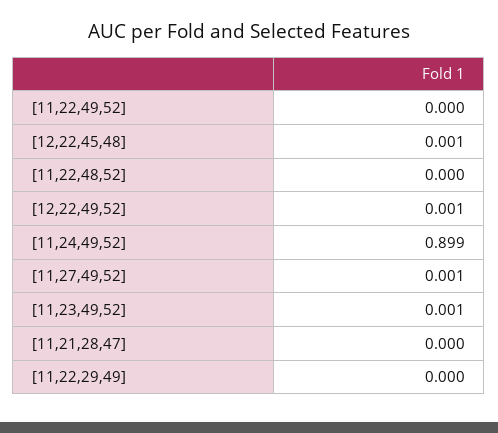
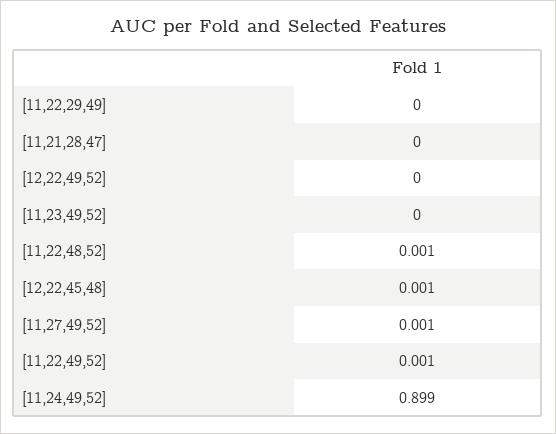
  {
-   "[11,22,49,52]": 0,
+   "[11,22,49,52]": 0.001,
    "[12,22,45,48]": 0.001,
-   "[11,22,48,52]": 0,
+   "[11,22,48,52]": 0.001,
-   "[12,22,49,52]": 0.001,
+   "[12,22,49,52]": 0,
    "[11,24,49,52]": 0.899,
    "[11,27,49,52]": 0.001,
-   "[11,23,49,52]": 0.001,
+   "[11,23,49,52]": 0,
    "[11,21,28,47]": 0,
    "[11,22,29,49]": 0
  }

